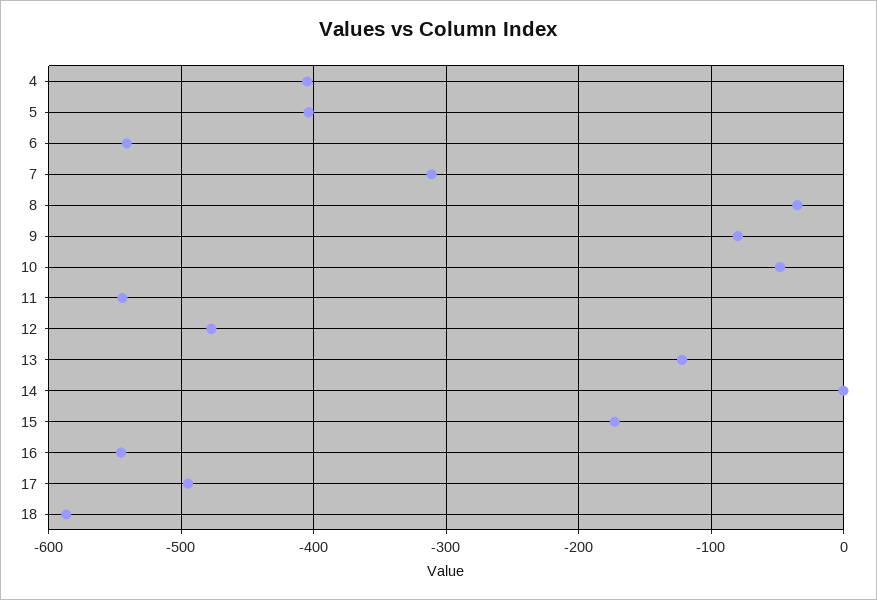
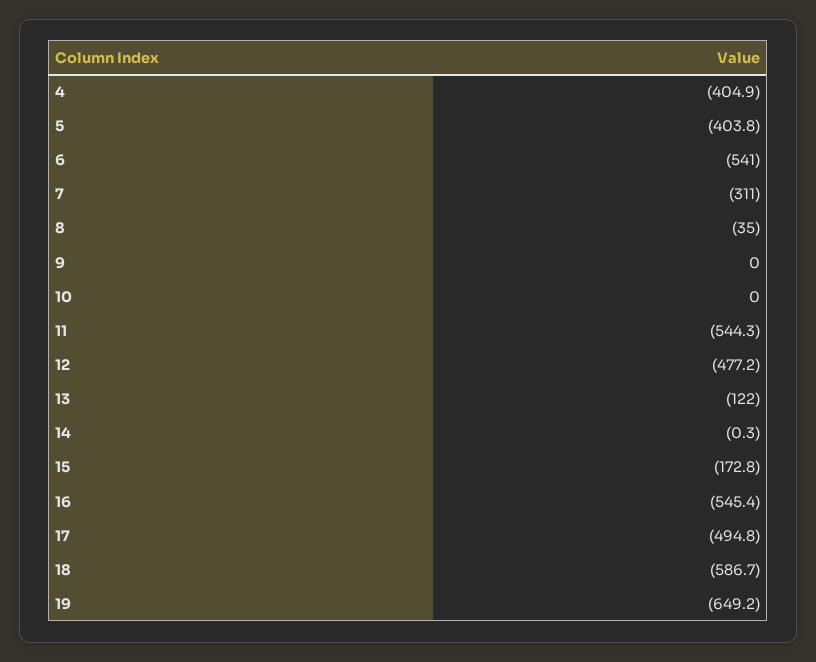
  {
    "4": -404.9,
    "5": -403.8,
    "6": -541,
    "7": -311,
    "8": -35,
-   "9": -80,
+   "9": 0,
-   "10": -50,
+   "10": 0,
    "11": -544.3,
    "12": -477.2,
    "13": -122,
    "14": -0.3,
    "15": -172.8,
    "16": -545.4,
    "17": -494.8,
-   "18": -586.7
+   "18": -586.7,
+   "19": -649.2
  }

